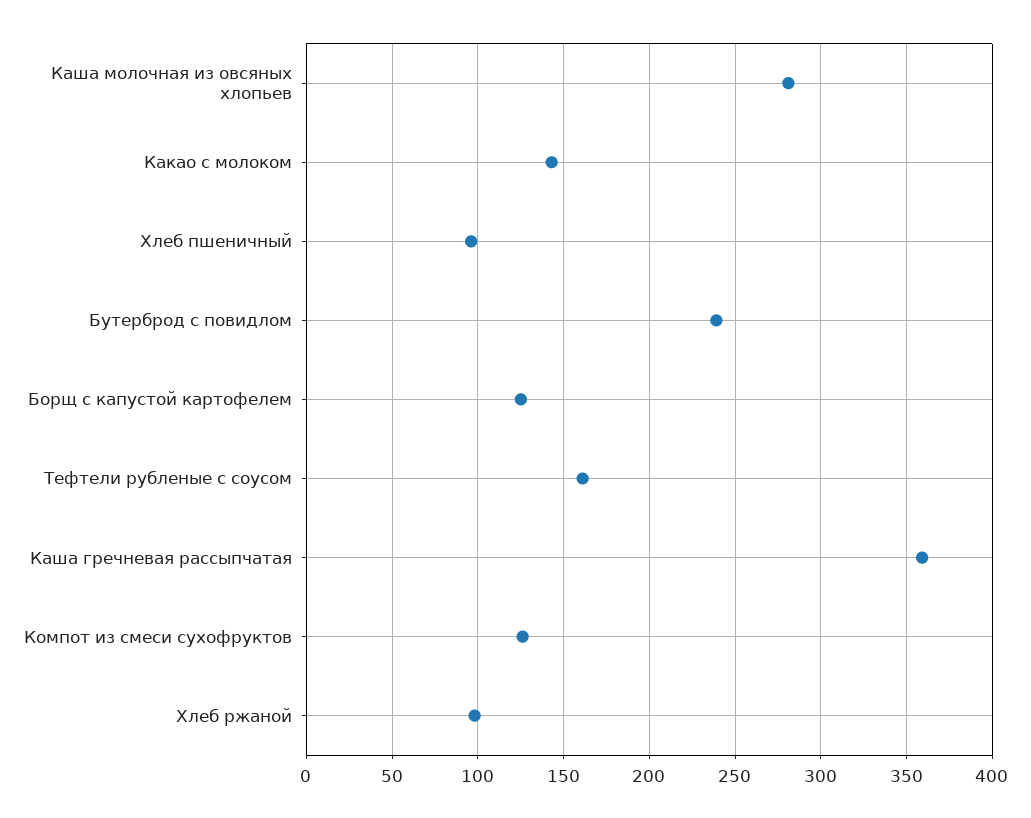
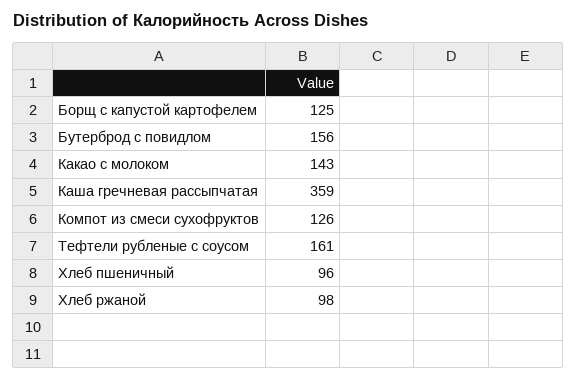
  {
-   "Каша молочная из овсяных хлопьев": 280,
    "Какао с молоком": 143,
    "Хлеб пшеничный": 96,
-   "Бутерброд с повидлом": 240,
+   "Бутерброд с повидлом": 156,
    "Борщ с капустой картофелем": 125,
    "Тефтели рубленые с соусом": 161,
    "Каша гречневая рассыпчатая": 359,
    "Компот из смеси сухофруктов": 126,
    "Хлеб ржаной": 98
  }

